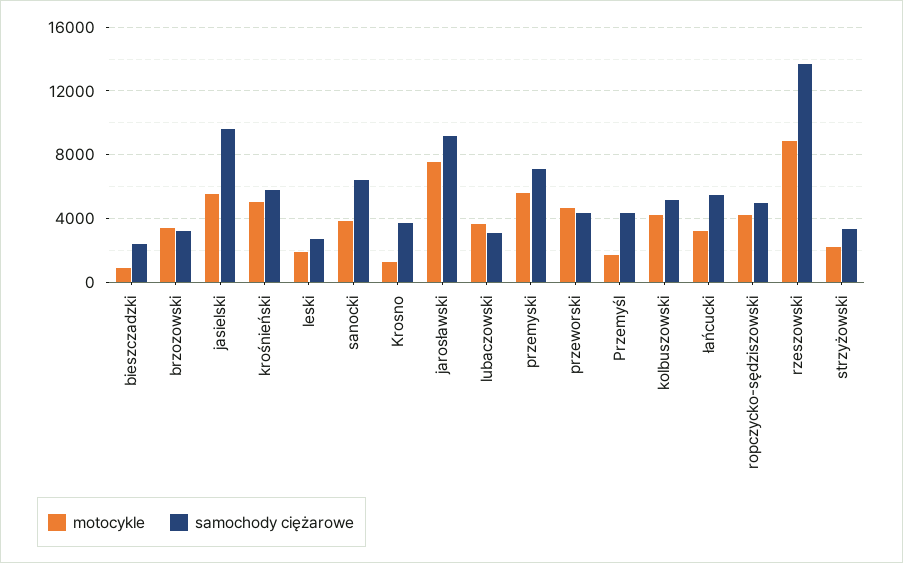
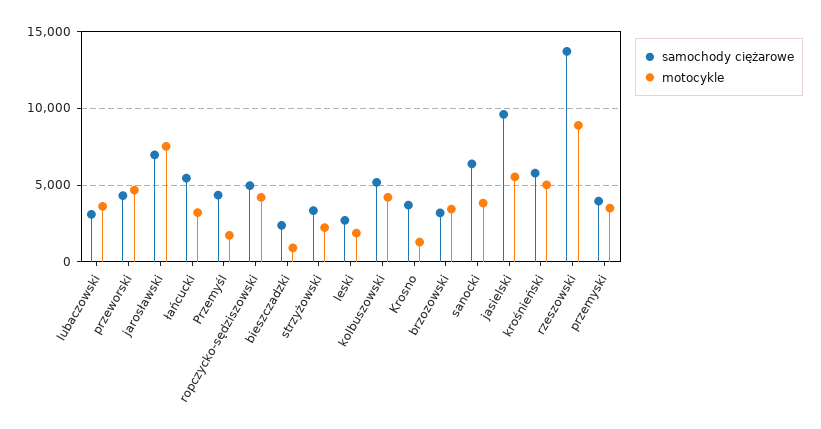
  {
    "motocykle": {
      "bieszczadzki": 1000,
      "brzozowski": 3500,
      "jasielski": 5500,
      "krośnieński": 5000,
      "leski": 2000,
      "sanocki": 4000,
      "Krosno": 1500,
      "jarosławski": 7500,
      "lubaczowski": 3500,
-     "przemyski": 5500,
+     "przemyski": 3500,
      "przeworski": 4500,
      "Przemyśl": 1500,
      "kolbuszowski": 4000,
      "łańcucki": 3000,
      "ropczycko-sędziszowski": 4000,
      "rzeszowski": 9000,
      "strzyżowski": 2000
    },
    "samochody ciężarowe": {
      "bieszczadzki": 2500,
      "brzozowski": 3000,
      "jasielski": 9500,
      "krośnieński": 6000,
      "leski": 2500,
      "sanocki": 6500,
      "Krosno": 3500,
-     "jarosławski": 9000,
+     "jarosławski": 7000,
      "lubaczowski": 3000,
-     "przemyski": 7000,
+     "przemyski": 4000,
      "przeworski": 4500,
      "Przemyśl": 4500,
      "kolbuszowski": 5000,
      "łańcucki": 5500,
      "ropczycko-sędziszowski": 5000,
      "rzeszowski": 13500,
      "strzyżowski": 3500
    }
  }

